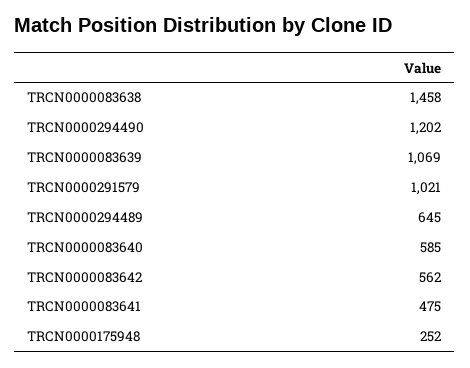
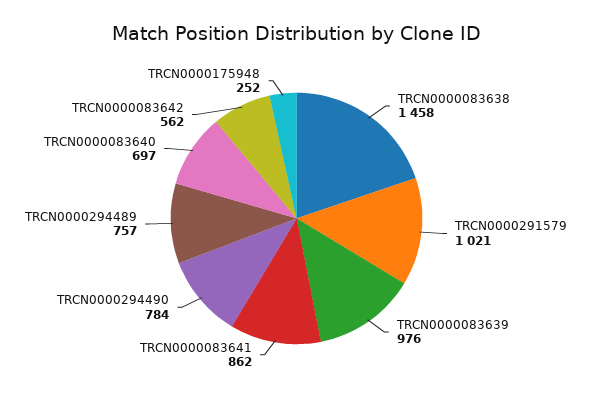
  {
    "TRCN0000083638": 1458,
-   "TRCN0000294490": 1202,
+   "TRCN0000294490": 784,
-   "TRCN0000083639": 1069,
+   "TRCN0000083639": 976,
    "TRCN0000291579": 1021,
-   "TRCN0000294489": 645,
+   "TRCN0000294489": 757,
-   "TRCN0000083640": 585,
+   "TRCN0000083640": 697,
    "TRCN0000083642": 562,
-   "TRCN0000083641": 475,
+   "TRCN0000083641": 862,
    "TRCN0000175948": 252
  }

